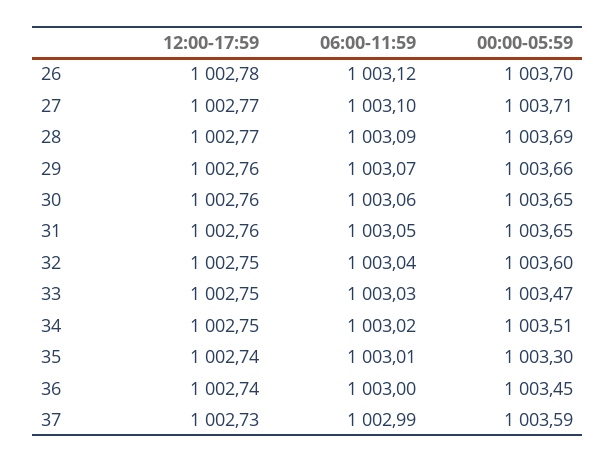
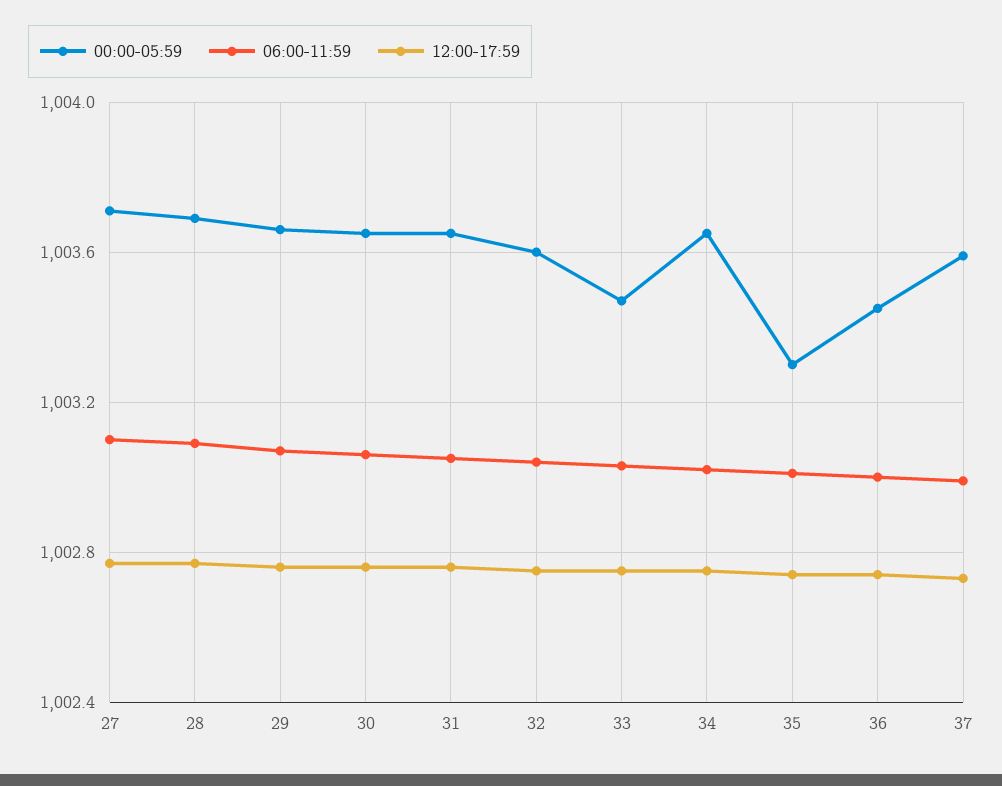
  {
    "12:00-17:59": {
-     "26": 1002.78,
      "27": 1002.77,
      "28": 1002.77,
      "29": 1002.76,
      "30": 1002.76,
      "31": 1002.76,
      "32": 1002.75,
      "33": 1002.75,
      "34": 1002.75,
      "35": 1002.74,
      "36": 1002.74,
      "37": 1002.73
    },
    "06:00-11:59": {
-     "26": 1003.12,
      "27": 1003.1,
      "28": 1003.09,
      "29": 1003.07,
      "30": 1003.06,
      "31": 1003.05,
      "32": 1003.04,
      "33": 1003.03,
      "34": 1003.02,
      "35": 1003.01,
      "36": 1003,
      "37": 1002.99
    },
    "00:00-05:59": {
-     "26": 1003.7,
      "27": 1003.71,
      "28": 1003.69,
      "29": 1003.66,
      "30": 1003.65,
      "31": 1003.65,
      "32": 1003.6,
      "33": 1003.47,
-     "34": 1003.51,
+     "34": 1003.65,
      "35": 1003.3,
      "36": 1003.45,
      "37": 1003.59
    }
  }

